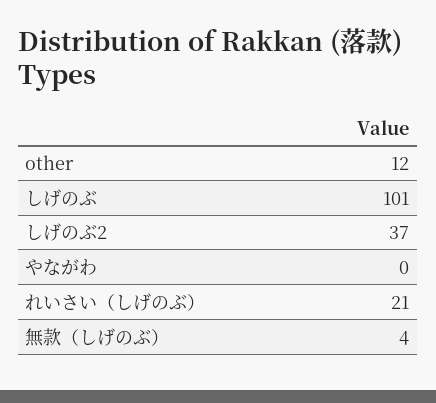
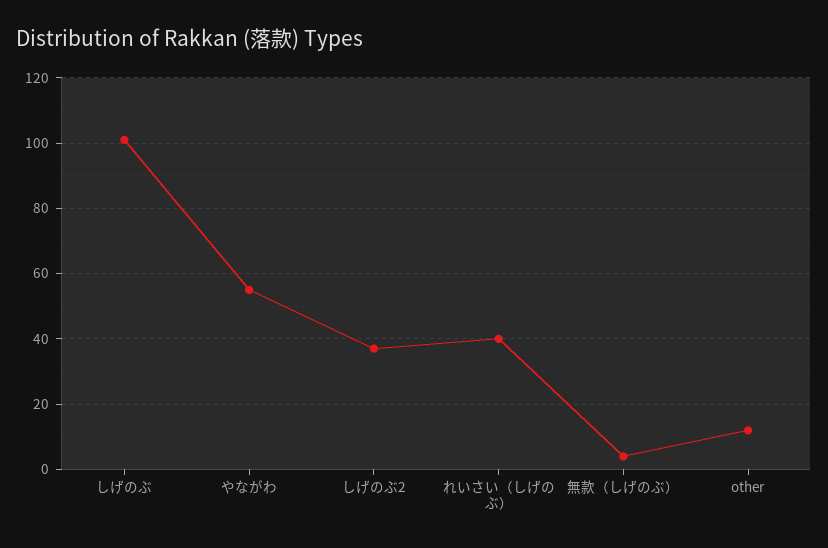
  {
    "other": 12,
    "しげのぶ": 101,
    "しげのぶ2": 37,
-   "やながわ": 0,
+   "やながわ": 55,
-   "れいさい（しげのぶ）": 21,
+   "れいさい（しげのぶ）": 40,
    "無款（しげのぶ）": 4
  }

